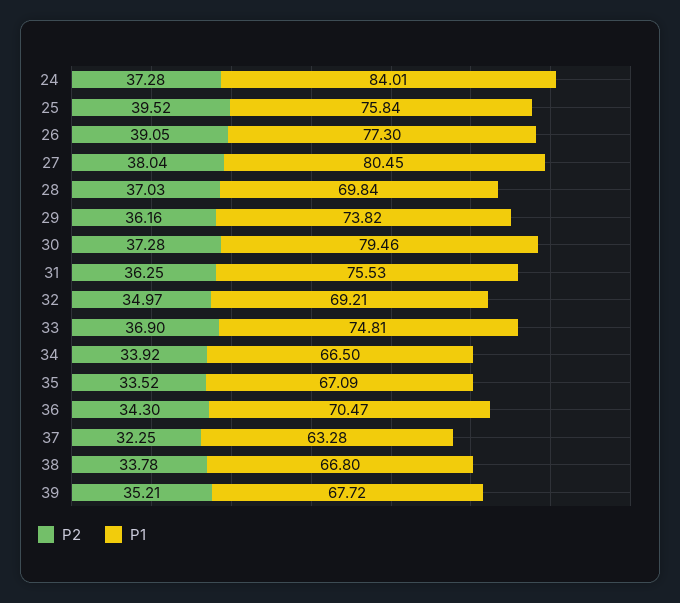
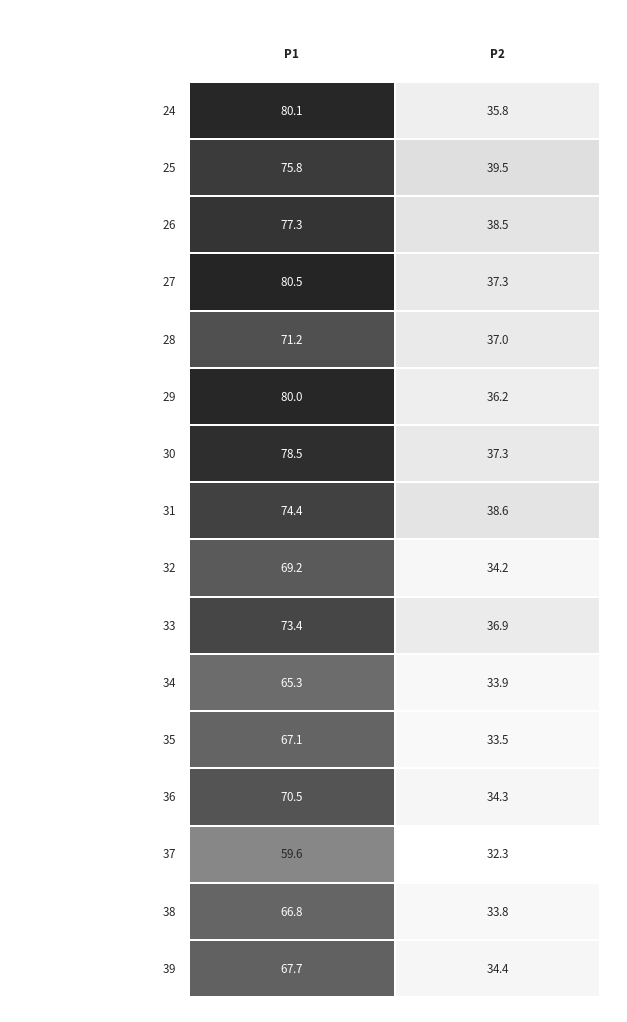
  {
    "P2": {
-     "24": 37.28,
+     "24": 35.8,
      "25": 39.52,
-     "26": 39.05,
+     "26": 38.5,
-     "27": 38.04,
+     "27": 37.3,
      "28": 37.03,
      "29": 36.16,
      "30": 37.28,
-     "31": 36.25,
+     "31": 38.6,
-     "32": 34.97,
+     "32": 34.2,
      "33": 36.9,
      "34": 33.92,
      "35": 33.52,
      "36": 34.3,
      "37": 32.25,
      "38": 33.78,
-     "39": 35.21
+     "39": 34.4
    },
    "P1": {
-     "24": 84.01,
+     "24": 80.1,
      "25": 75.84,
      "26": 77.3,
      "27": 80.45,
-     "28": 69.84,
+     "28": 71.2,
-     "29": 73.82,
+     "29": 80,
-     "30": 79.46,
+     "30": 78.5,
-     "31": 75.53,
+     "31": 74.4,
      "32": 69.21,
-     "33": 74.81,
+     "33": 73.4,
-     "34": 66.5,
+     "34": 65.3,
      "35": 67.09,
      "36": 70.47,
-     "37": 63.28,
+     "37": 59.6,
      "38": 66.8,
      "39": 67.72
    }
  }

